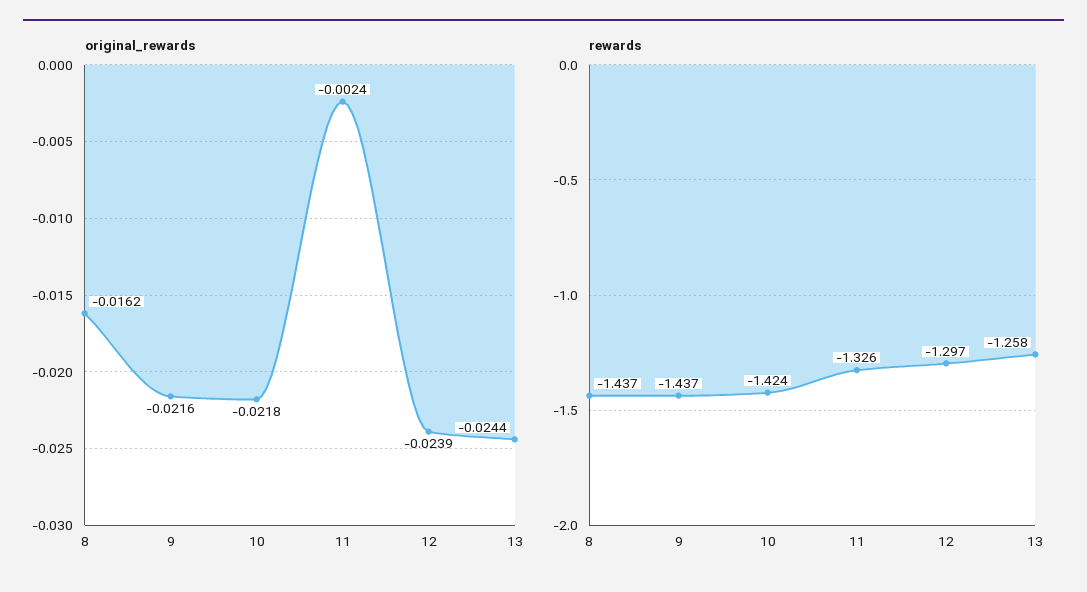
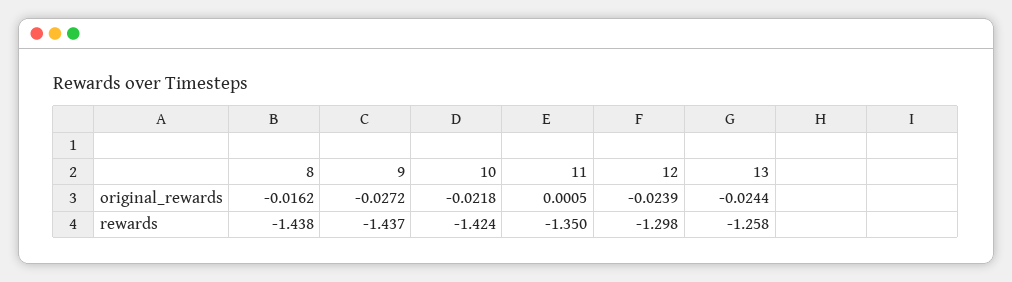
  {
    "original_rewards": {
      "8": -0.0162,
-     "9": -0.0216,
+     "9": -0.0272,
      "10": -0.0218,
-     "11": -0.0024,
+     "11": 0.0005,
      "12": -0.0239,
      "13": -0.0244
    },
    "rewards": {
-     "8": -1.437,
+     "8": -1.438,
      "9": -1.437,
      "10": -1.424,
-     "11": -1.326,
+     "11": -1.35,
-     "12": -1.297,
+     "12": -1.298,
      "13": -1.258
    }
  }

